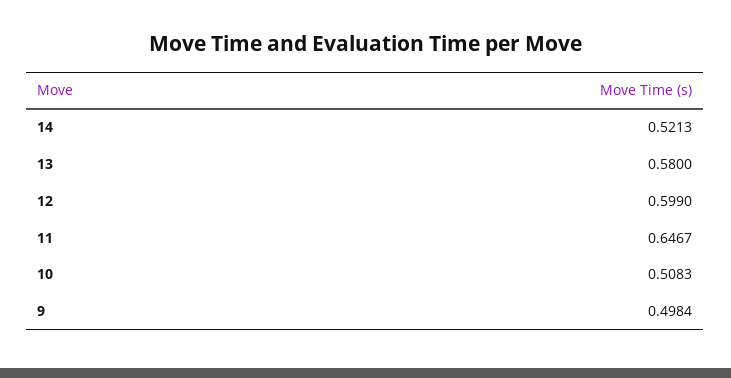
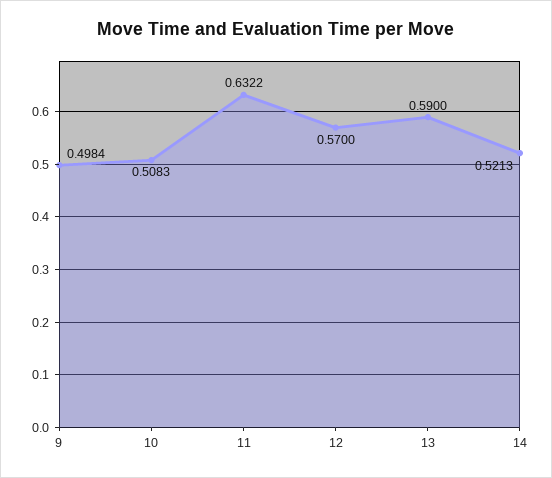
  {
    "14": 0.5213,
-   "13": 0.58,
+   "13": 0.59,
-   "12": 0.599,
+   "12": 0.57,
-   "11": 0.6467,
+   "11": 0.6322,
    "10": 0.5083,
    "9": 0.4984
  }

